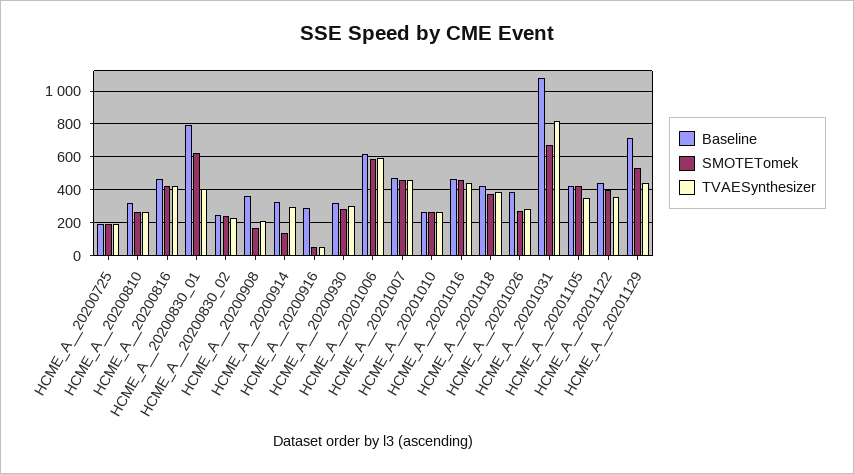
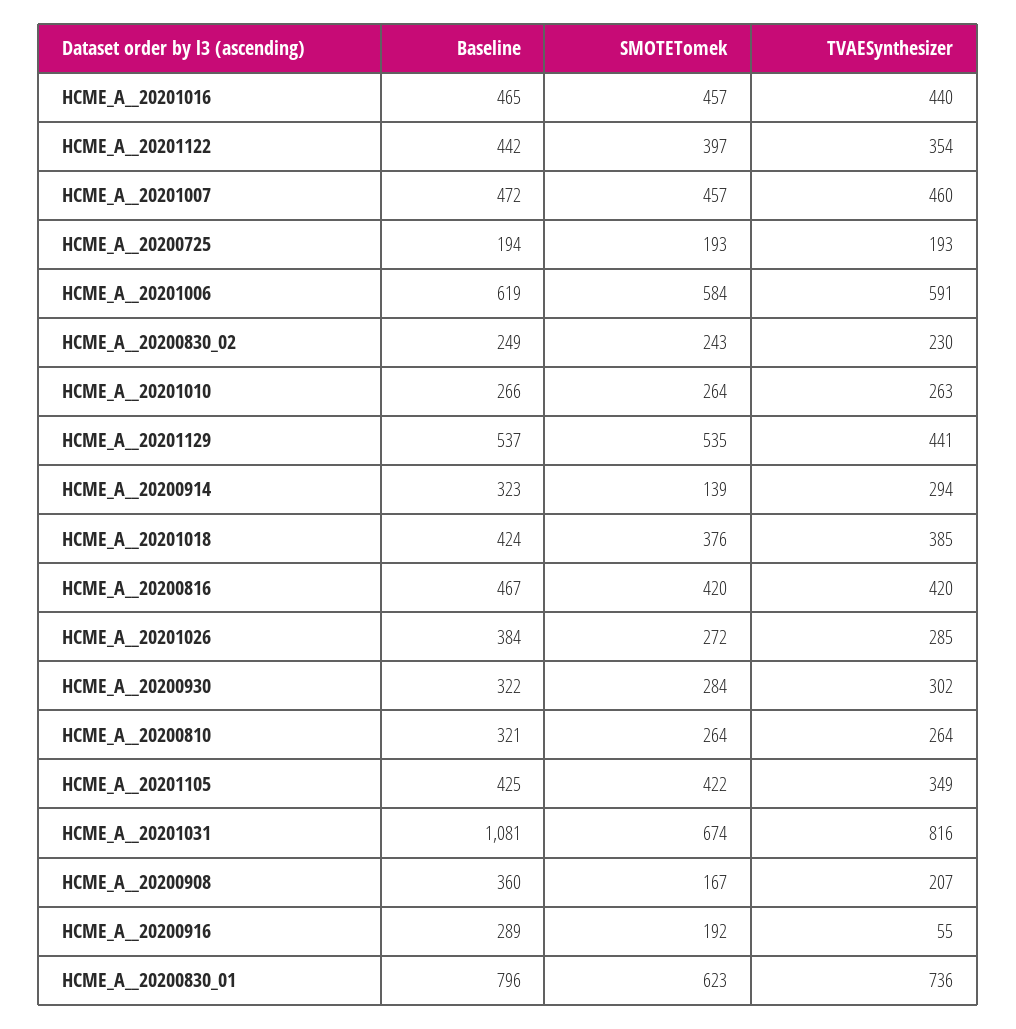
  {
    "Baseline": {
      "HCME_A__20200725": 194,
      "HCME_A__20200810": 321,
      "HCME_A__20200816": 467,
      "HCME_A__20200830_01": 796,
      "HCME_A__20200830_02": 249,
      "HCME_A__20200908": 360,
      "HCME_A__20200914": 323,
      "HCME_A__20200916": 289,
      "HCME_A__20200930": 322,
      "HCME_A__20201006": 619,
      "HCME_A__20201007": 472,
      "HCME_A__20201010": 266,
      "HCME_A__20201016": 465,
      "HCME_A__20201018": 424,
      "HCME_A__20201026": 384,
      "HCME_A__20201031": 1081,
      "HCME_A__20201105": 425,
      "HCME_A__20201122": 442,
-     "HCME_A__20201129": 700
+     "HCME_A__20201129": 537
    },
    "SMOTETomek": {
      "HCME_A__20200725": 193,
      "HCME_A__20200810": 264,
      "HCME_A__20200816": 420,
      "HCME_A__20200830_01": 623,
      "HCME_A__20200830_02": 243,
      "HCME_A__20200908": 167,
      "HCME_A__20200914": 139,
-     "HCME_A__20200916": 50,
+     "HCME_A__20200916": 192,
      "HCME_A__20200930": 284,
      "HCME_A__20201006": 584,
      "HCME_A__20201007": 457,
      "HCME_A__20201010": 264,
      "HCME_A__20201016": 457,
      "HCME_A__20201018": 376,
      "HCME_A__20201026": 272,
      "HCME_A__20201031": 674,
      "HCME_A__20201105": 422,
      "HCME_A__20201122": 397,
      "HCME_A__20201129": 535
    },
    "TVAESynthesizer": {
      "HCME_A__20200725": 193,
      "HCME_A__20200810": 264,
      "HCME_A__20200816": 420,
-     "HCME_A__20200830_01": 400,
+     "HCME_A__20200830_01": 736,
      "HCME_A__20200830_02": 230,
      "HCME_A__20200908": 207,
      "HCME_A__20200914": 294,
      "HCME_A__20200916": 55,
      "HCME_A__20200930": 302,
      "HCME_A__20201006": 591,
      "HCME_A__20201007": 460,
      "HCME_A__20201010": 263,
      "HCME_A__20201016": 440,
      "HCME_A__20201018": 385,
      "HCME_A__20201026": 285,
      "HCME_A__20201031": 816,
      "HCME_A__20201105": 349,
      "HCME_A__20201122": 354,
      "HCME_A__20201129": 441
    }
  }

